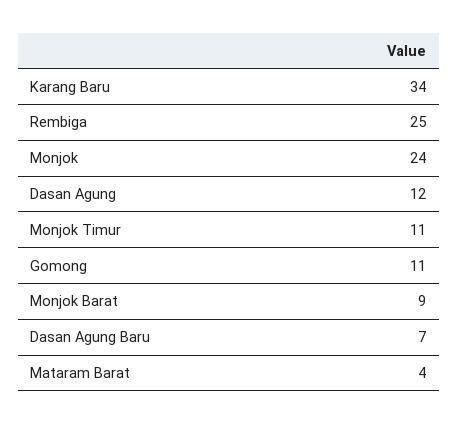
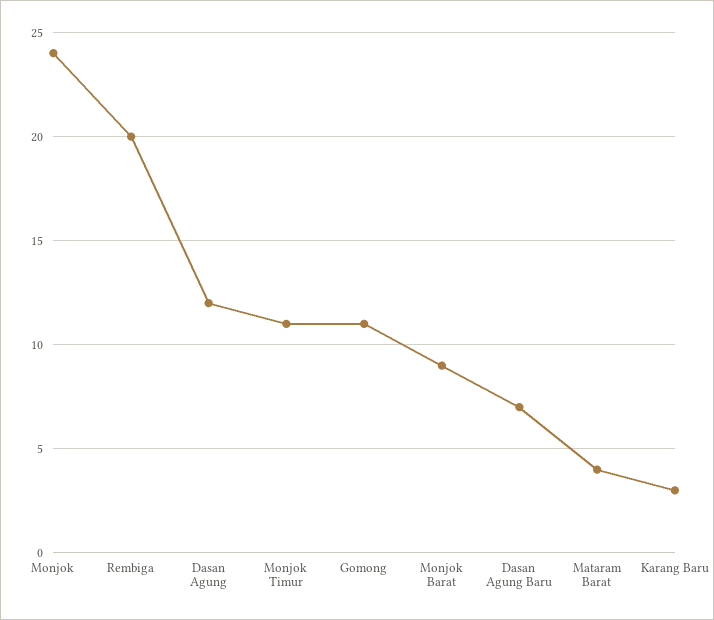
  {
-   "Karang Baru": 34,
+   "Karang Baru": 3,
-   "Rembiga": 25,
+   "Rembiga": 20,
    "Monjok": 24,
    "Dasan Agung": 12,
    "Monjok Timur": 11,
    "Gomong": 11,
    "Monjok Barat": 9,
    "Dasan Agung Baru": 7,
    "Mataram Barat": 4
  }

